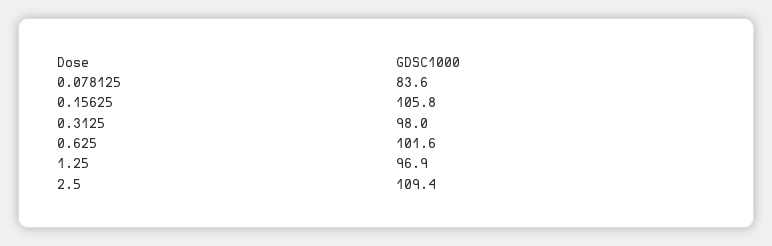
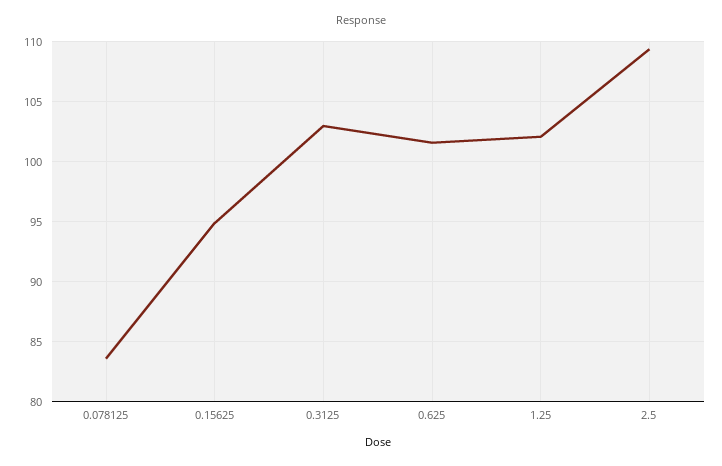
  {
    "0.078125": 83.6,
-   "0.15625": 105.8,
+   "0.15625": 95,
-   "0.3125": 98,
+   "0.3125": 103,
    "0.625": 101.6,
-   "1.25": 96.9,
+   "1.25": 102,
    "2.5": 109.4
  }

